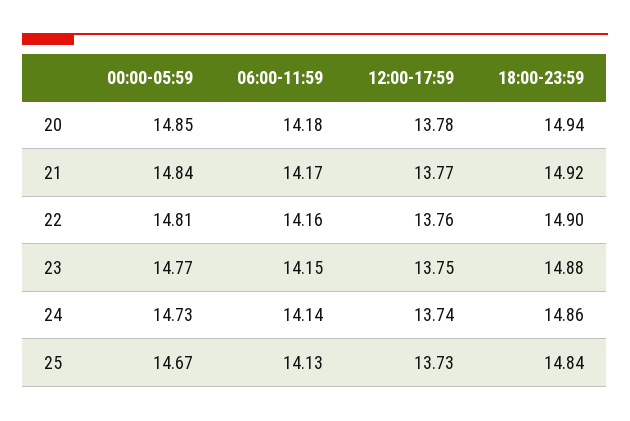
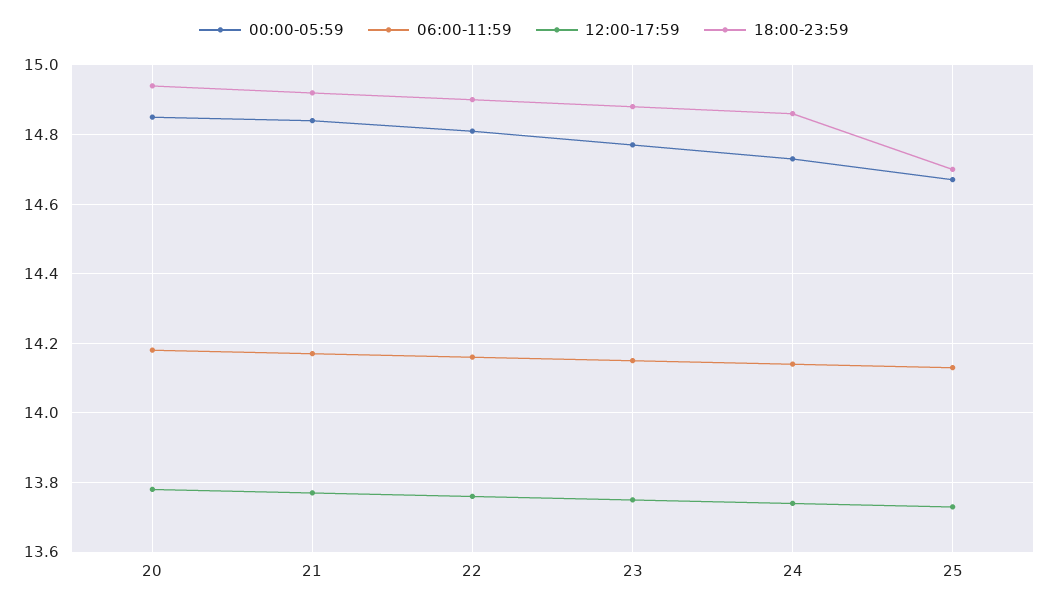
  {
    "00:00-05:59": {
      "20": 14.85,
      "21": 14.84,
      "22": 14.81,
      "23": 14.77,
      "24": 14.73,
      "25": 14.67
    },
    "06:00-11:59": {
      "20": 14.18,
      "21": 14.17,
      "22": 14.16,
      "23": 14.15,
      "24": 14.14,
      "25": 14.13
    },
    "12:00-17:59": {
      "20": 13.78,
      "21": 13.77,
      "22": 13.76,
      "23": 13.75,
      "24": 13.74,
      "25": 13.73
    },
    "18:00-23:59": {
      "20": 14.94,
      "21": 14.92,
      "22": 14.9,
      "23": 14.88,
      "24": 14.86,
-     "25": 14.84
+     "25": 14.7
    }
  }

